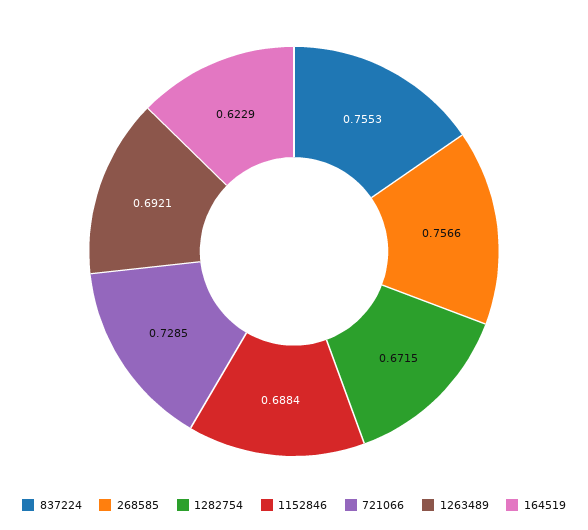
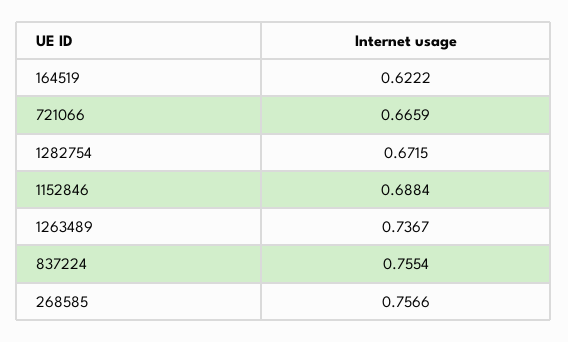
  {
-   "837224": 0.7553,
+   "837224": 0.7554,
    "268585": 0.7566,
    "1282754": 0.6715,
    "1152846": 0.6884,
-   "721066": 0.7285,
+   "721066": 0.6659,
-   "1263489": 0.6921,
+   "1263489": 0.7367,
-   "164519": 0.6229
+   "164519": 0.6222
  }

